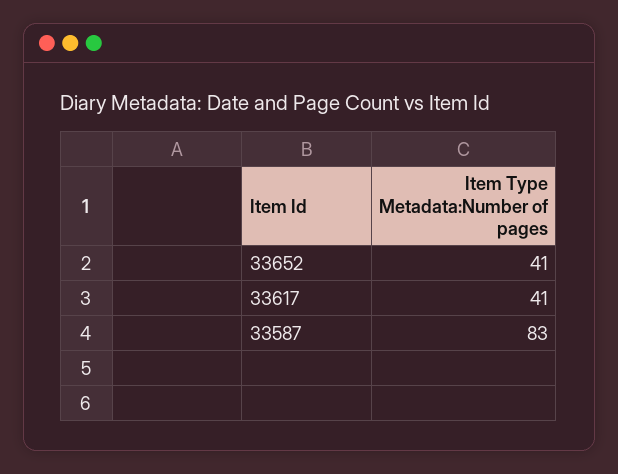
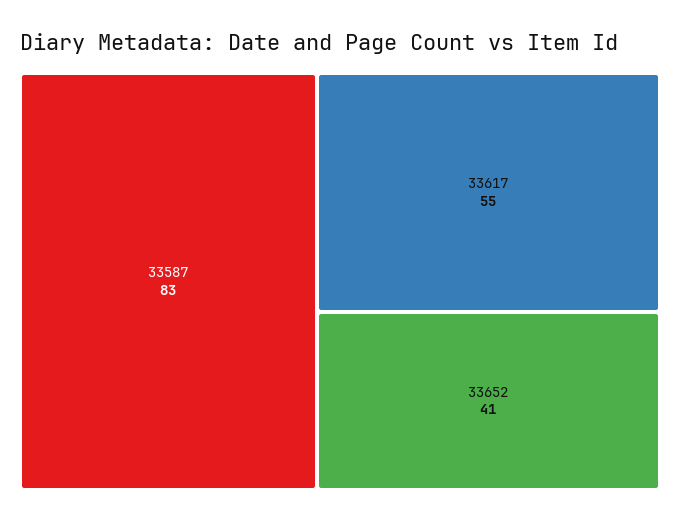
  {
    "33652": 41,
-   "33617": 41,
+   "33617": 55,
    "33587": 83
  }

